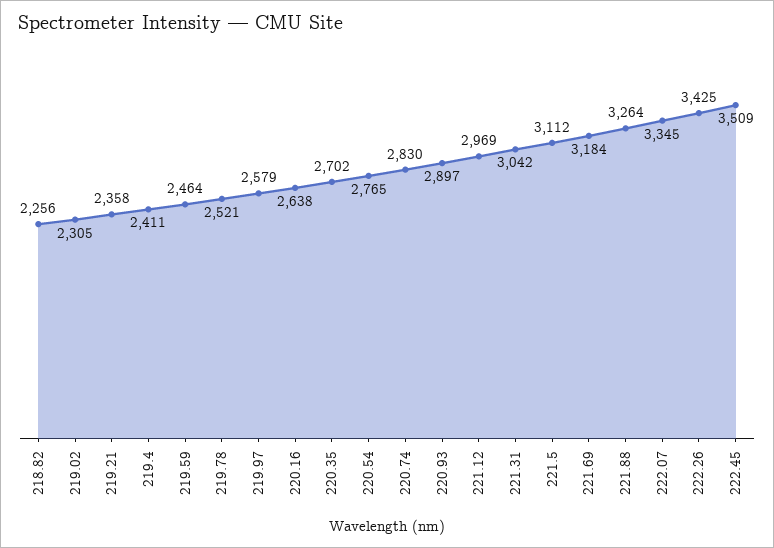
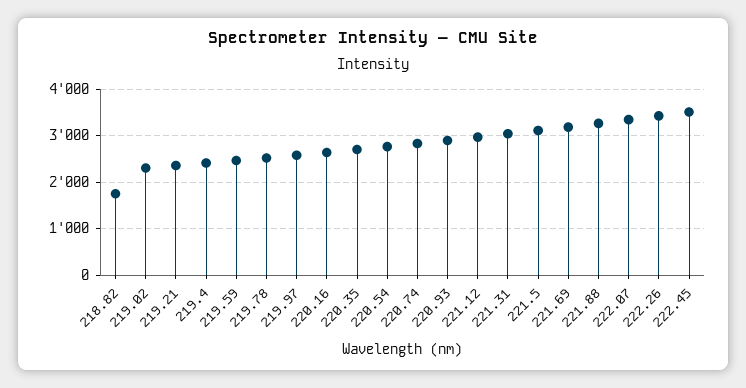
  {
-   "218.82": 2256,
+   "218.82": 1800,
    "219.02": 2305,
    "219.21": 2358,
    "219.4": 2411,
    "219.59": 2464,
    "219.78": 2521,
    "219.97": 2579,
    "220.16": 2638,
    "220.35": 2702,
    "220.54": 2765,
    "220.74": 2830,
    "220.93": 2897,
    "221.12": 2969,
    "221.31": 3042,
    "221.5": 3112,
    "221.69": 3184,
    "221.88": 3264,
    "222.07": 3345,
    "222.26": 3425,
    "222.45": 3509
  }

